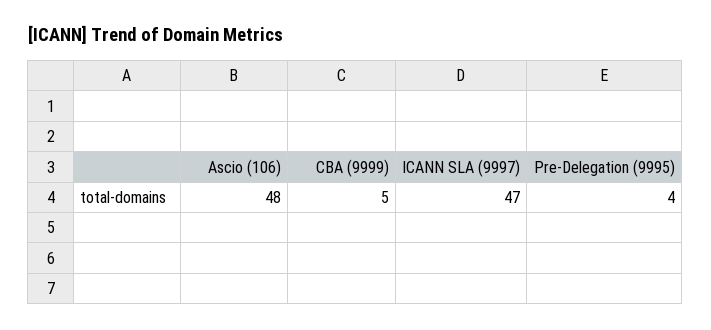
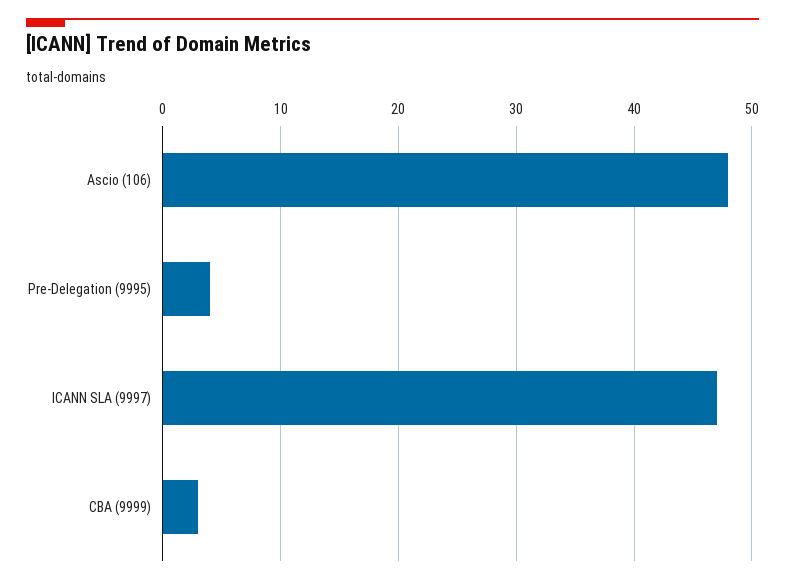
  {
    "Ascio (106)": 48,
-   "CBA (9999)": 5,
+   "CBA (9999)": 3,
    "ICANN SLA (9997)": 47,
    "Pre-Delegation (9995)": 4
  }

